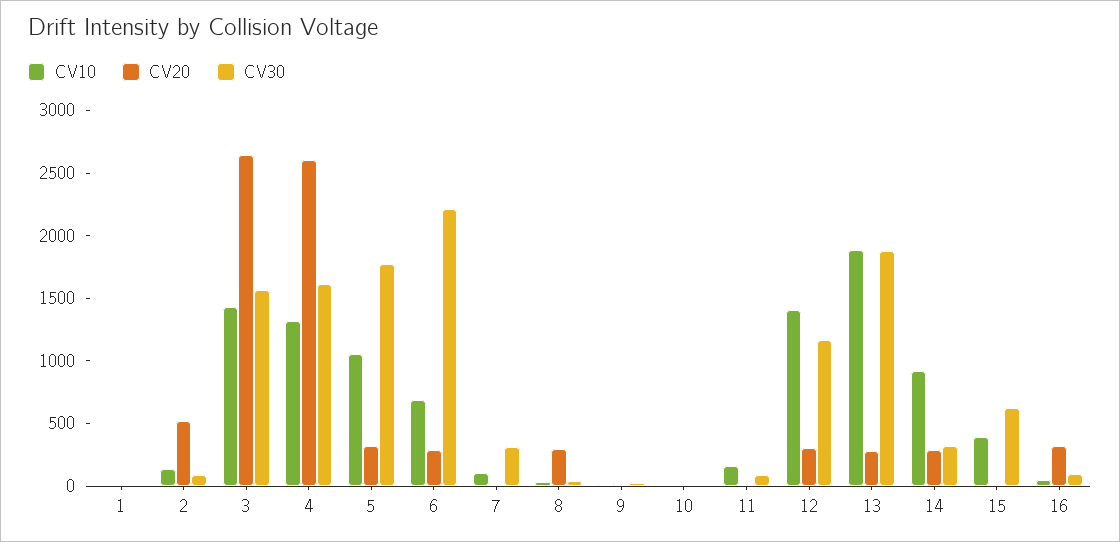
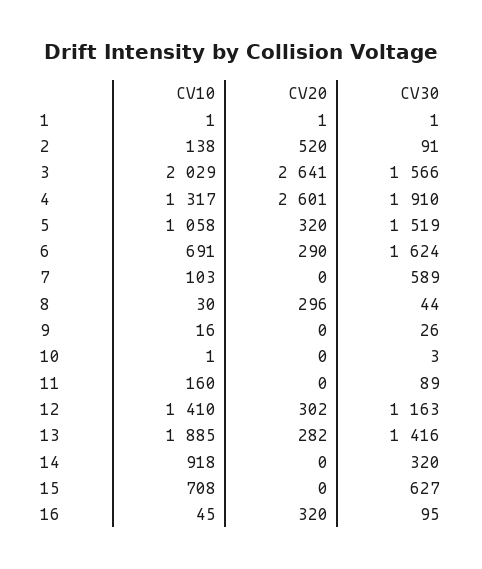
  {
    "CV10": {
      "1": 1,
      "2": 138,
-     "3": 1400,
+     "3": 2029,
      "4": 1317,
      "5": 1058,
      "6": 691,
      "7": 103,
      "8": 30,
      "9": 16,
      "10": 1,
      "11": 160,
      "12": 1410,
      "13": 1885,
      "14": 918,
-     "15": 400,
+     "15": 708,
      "16": 45
    },
    "CV20": {
      "1": 1,
      "2": 520,
      "3": 2641,
      "4": 2601,
      "5": 320,
      "6": 290,
      "7": 0,
      "8": 296,
      "9": 0,
      "10": 0,
      "11": 0,
      "12": 302,
      "13": 282,
-     "14": 300,
+     "14": 0,
      "15": 0,
      "16": 320
    },
    "CV30": {
      "1": 1,
      "2": 91,
      "3": 1566,
-     "4": 1600,
+     "4": 1910,
-     "5": 1800,
+     "5": 1519,
-     "6": 2200,
+     "6": 1624,
-     "7": 300,
+     "7": 589,
      "8": 44,
      "9": 26,
      "10": 3,
      "11": 89,
      "12": 1163,
-     "13": 1900,
+     "13": 1416,
      "14": 320,
      "15": 627,
      "16": 95
    }
  }

